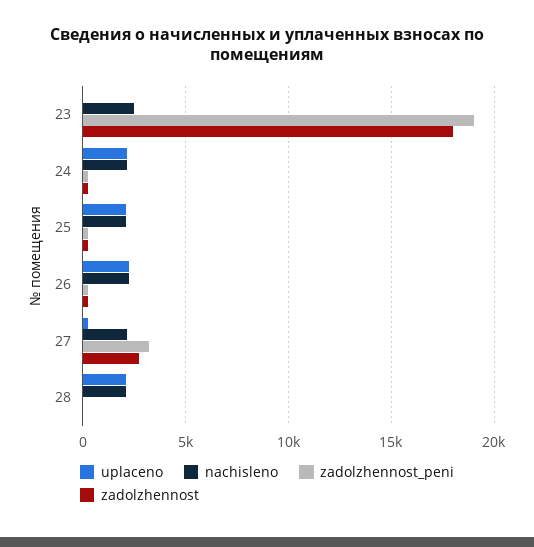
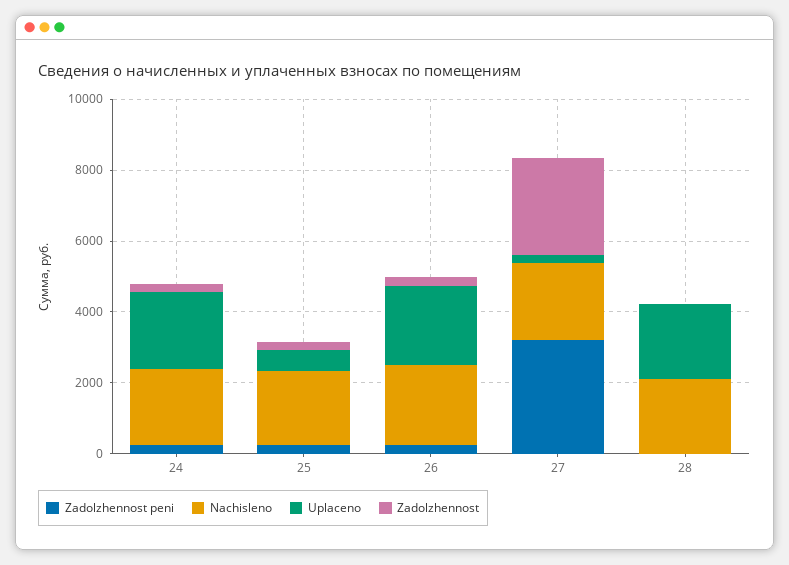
  {
    "uplaceno": {
-     "23": 0,
      "24": 2000,
-     "25": 2000,
+     "25": 500,
      "26": 2000,
      "27": 0,
      "28": 2000
    },
    "nachisleno": {
-     "23": 2500,
      "24": 2000,
      "25": 2000,
      "26": 2000,
      "27": 2000,
      "28": 2000
    },
    "zadolzhennost_peni": {
-     "23": 19000,
      "24": 0,
      "25": 0,
      "26": 500,
      "27": 3000,
      "28": 0
    },
    "zadolzhennost": {
-     "23": 18000,
      "24": 0,
      "25": 0,
      "26": 500,
      "27": 2500,
      "28": 0
    }
  }

